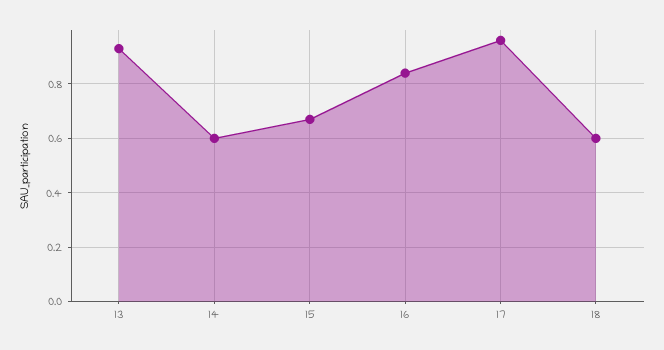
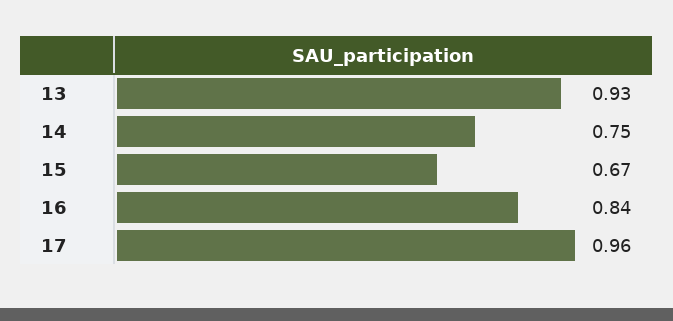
  {
    "13": 0.93,
-   "14": 0.6,
+   "14": 0.75,
    "15": 0.67,
    "16": 0.84,
-   "17": 0.96,
+   "17": 0.96
-   "18": 0.6
  }

